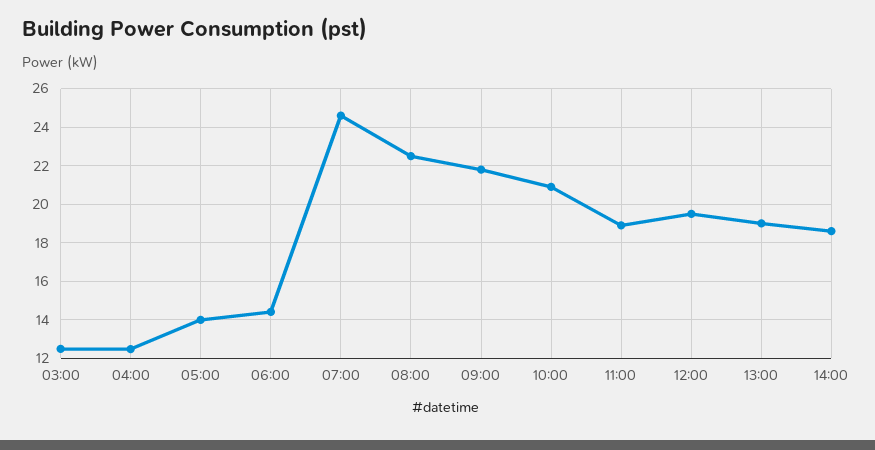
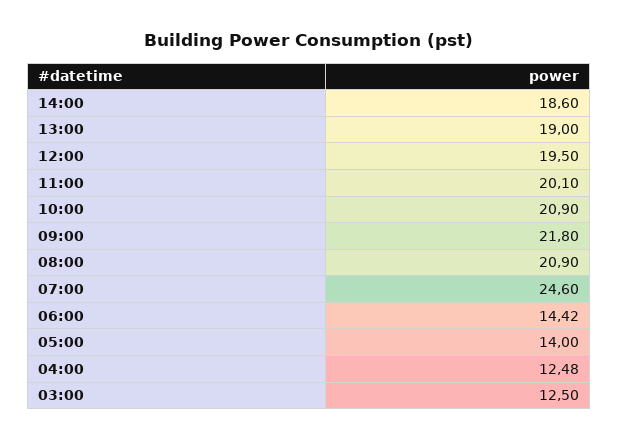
  {
    "03:00": 12.5,
    "04:00": 12.48,
    "05:00": 14,
    "06:00": 14.42,
    "07:00": 24.6,
-   "08:00": 22.5,
+   "08:00": 20.9,
    "09:00": 21.8,
    "10:00": 20.9,
-   "11:00": 19,
+   "11:00": 20.1,
    "12:00": 19.5,
    "13:00": 19,
    "14:00": 18.6
  }

